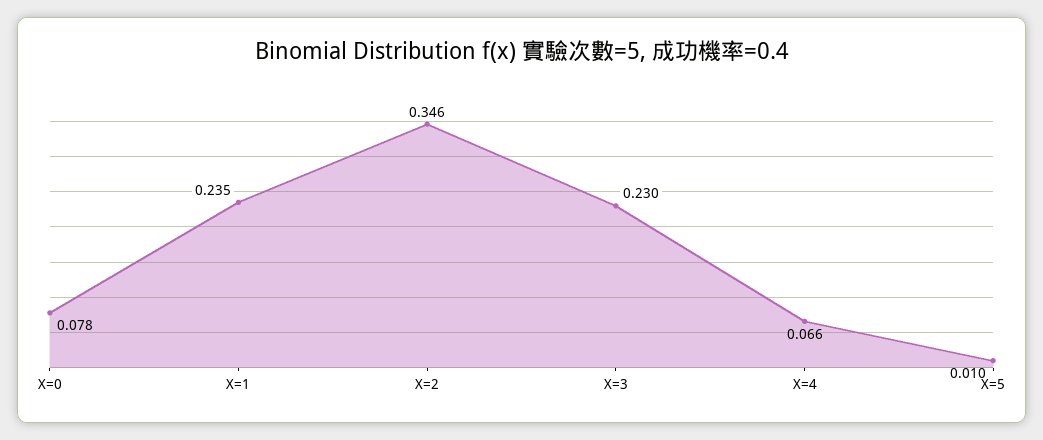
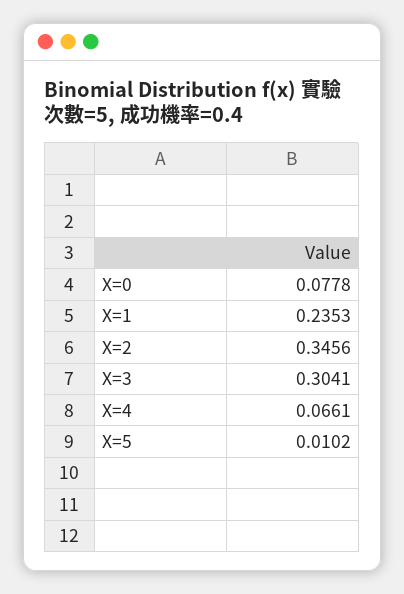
  {
    "X=0": 0.0778,
    "X=1": 0.2353,
    "X=2": 0.3456,
-   "X=3": 0.23,
+   "X=3": 0.3041,
    "X=4": 0.0661,
    "X=5": 0.0102
  }

